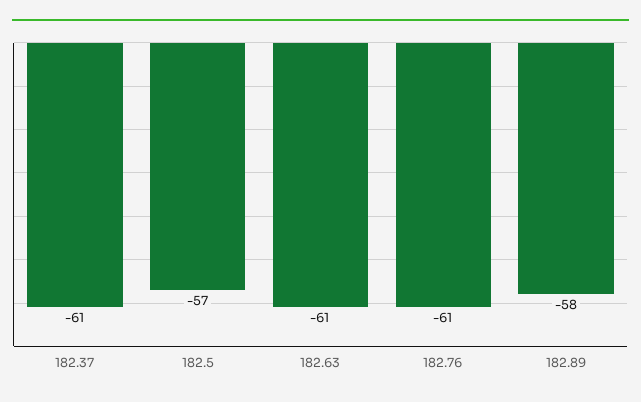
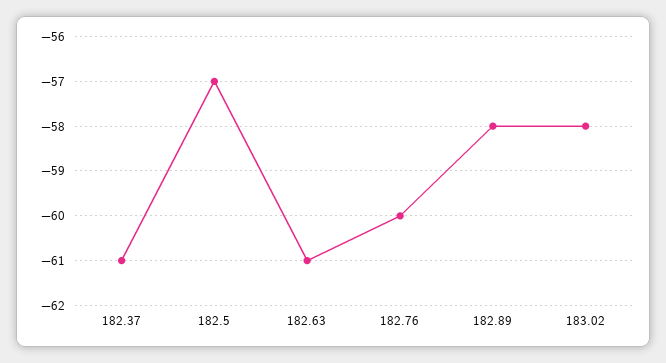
  {
    "182.37": -61,
    "182.5": -57,
    "182.63": -61,
-   "182.76": -61,
+   "182.76": -60,
-   "182.89": -58
+   "182.89": -58,
+   "183.02": -58
  }

